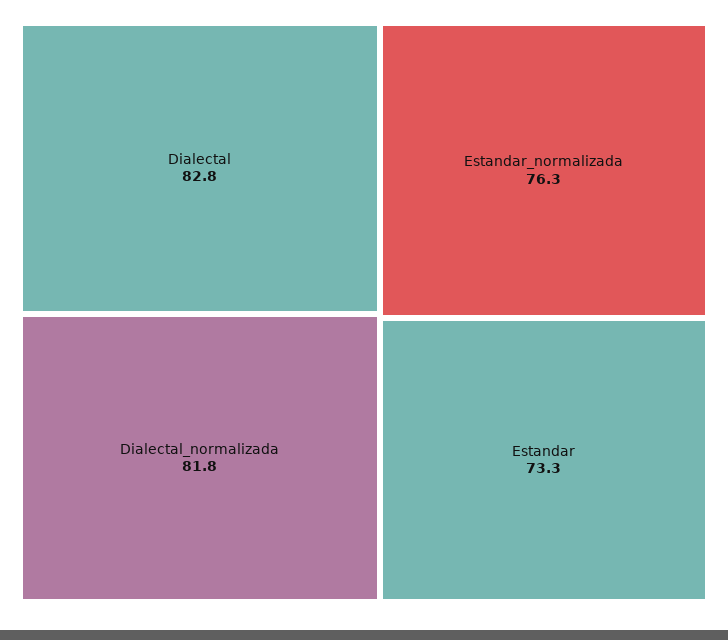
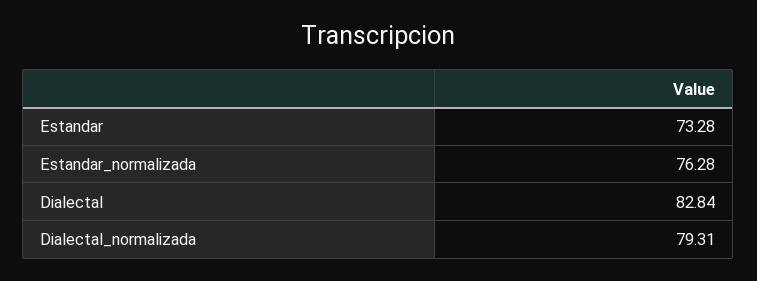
  {
    "Dialectal": 82.84,
-   "Dialectal_normalizada": 81.8,
+   "Dialectal_normalizada": 79.31,
    "Estandar_normalizada": 76.28,
    "Estandar": 73.28
  }

